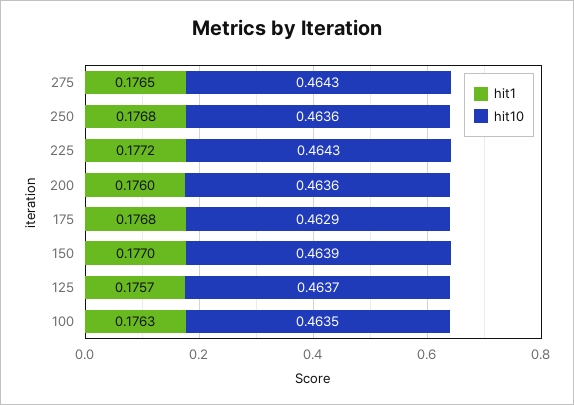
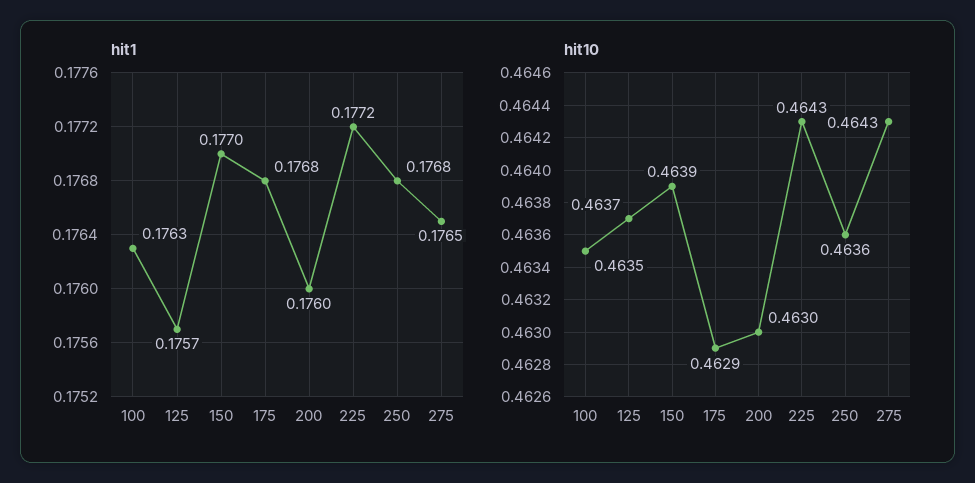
  {
    "hit1": {
      "275": 0.1765,
      "250": 0.1768,
      "225": 0.1772,
      "200": 0.176,
      "175": 0.1768,
      "150": 0.177,
      "125": 0.1757,
      "100": 0.1763
    },
    "hit10": {
      "275": 0.4643,
      "250": 0.4636,
      "225": 0.4643,
-     "200": 0.4636,
+     "200": 0.463,
      "175": 0.4629,
      "150": 0.4639,
      "125": 0.4637,
      "100": 0.4635
    }
  }

